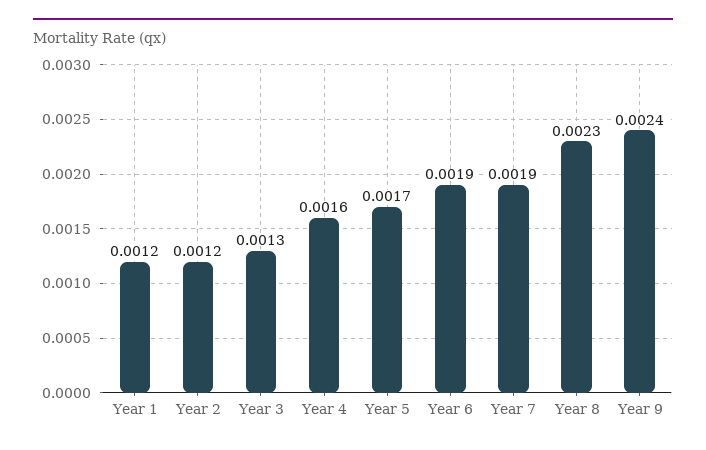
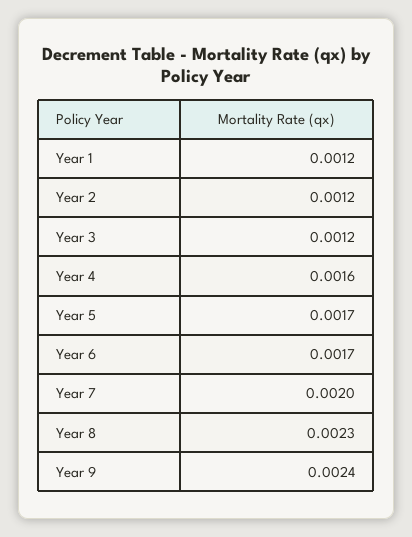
  {
    "Year 1": 0.0012,
    "Year 2": 0.0012,
-   "Year 3": 0.0013,
+   "Year 3": 0.0012,
    "Year 4": 0.0016,
    "Year 5": 0.0017,
-   "Year 6": 0.0019,
+   "Year 6": 0.0017,
-   "Year 7": 0.0019,
+   "Year 7": 0.002,
    "Year 8": 0.0023,
    "Year 9": 0.0024
  }

